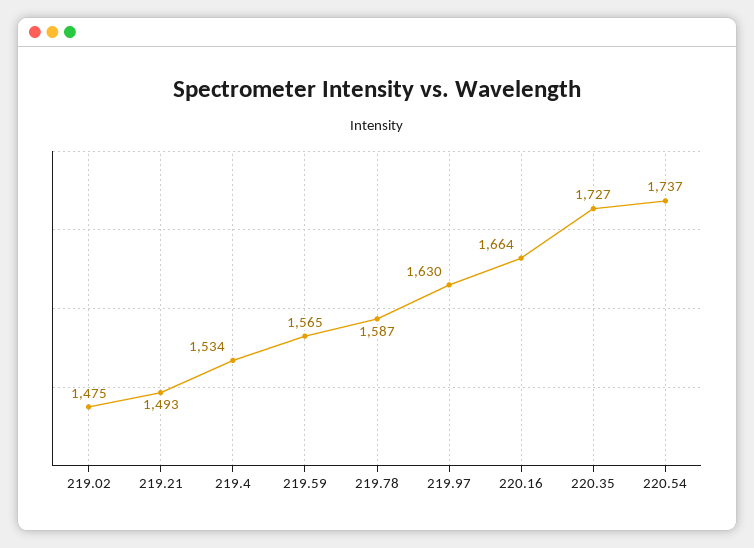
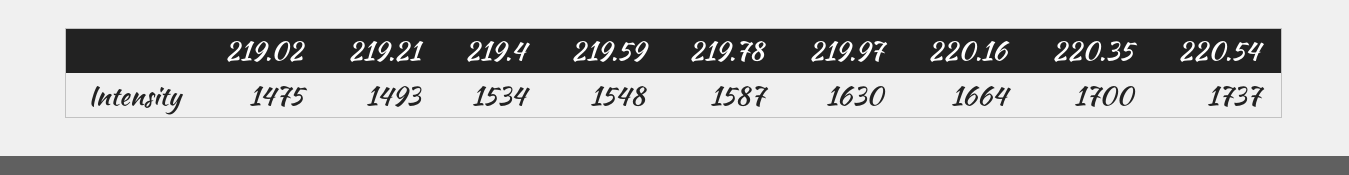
  {
    "219.02": 1475,
    "219.21": 1493,
    "219.4": 1534,
-   "219.59": 1565,
+   "219.59": 1548,
    "219.78": 1587,
    "219.97": 1630,
    "220.16": 1664,
-   "220.35": 1727,
+   "220.35": 1700,
    "220.54": 1737
  }

